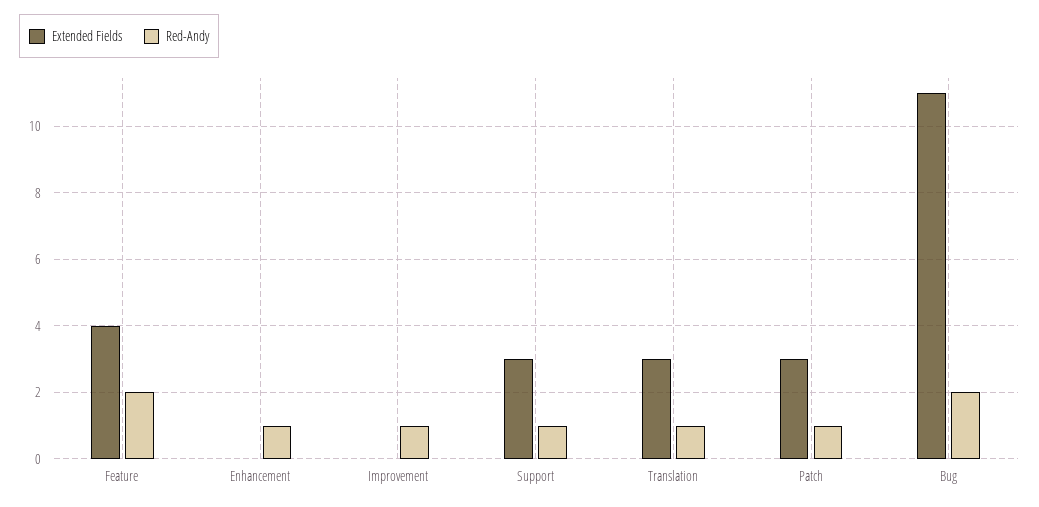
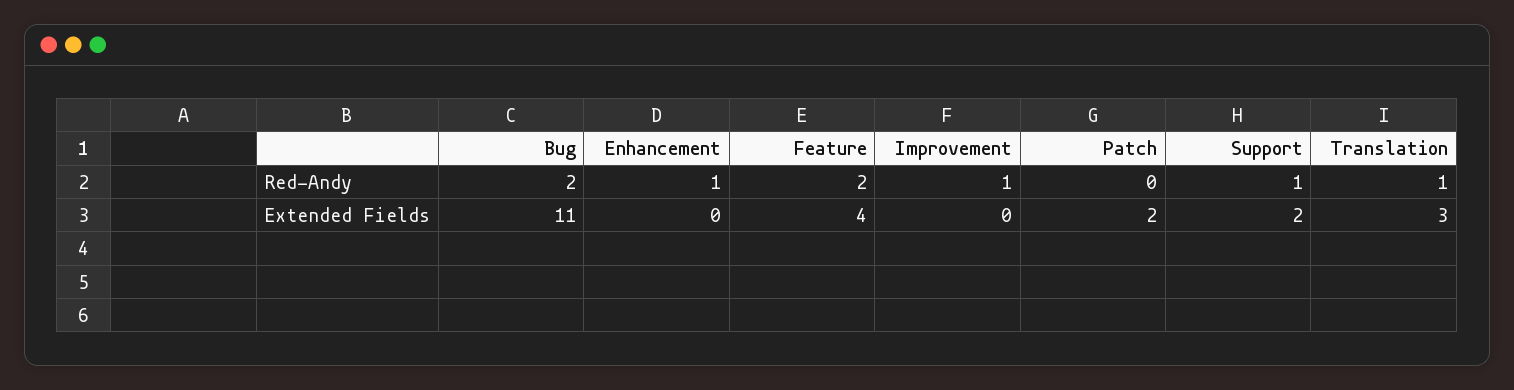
  {
    "Extended Fields": {
      "Feature": 4,
      "Enhancement": 0,
      "Improvement": 0,
-     "Support": 3,
+     "Support": 2,
      "Translation": 3,
-     "Patch": 3,
+     "Patch": 2,
      "Bug": 11
    },
    "Red-Andy": {
      "Feature": 2,
      "Enhancement": 1,
      "Improvement": 1,
      "Support": 1,
      "Translation": 1,
-     "Patch": 1,
+     "Patch": 0,
      "Bug": 2
    }
  }

